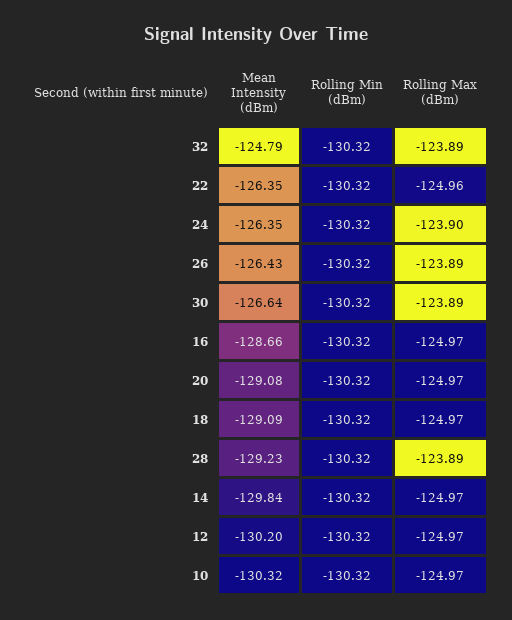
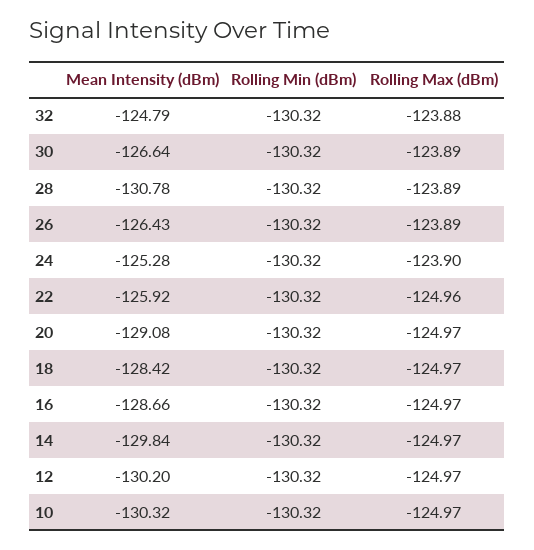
  {
    "Mean Intensity (dBm)": {
      "32": -124.79,
-     "22": -126.35,
+     "22": -125.92,
-     "24": -126.35,
+     "24": -125.28,
      "26": -126.43,
      "30": -126.64,
      "16": -128.66,
      "20": -129.08,
-     "18": -129.09,
+     "18": -128.42,
-     "28": -129.23,
+     "28": -130.78,
      "14": -129.84,
      "12": -130.2,
      "10": -130.32
    },
    "Rolling Min (dBm)": {
      "32": -130.32,
      "22": -130.32,
      "24": -130.32,
      "26": -130.32,
      "30": -130.32,
      "16": -130.32,
      "20": -130.32,
      "18": -130.32,
      "28": -130.32,
      "14": -130.32,
      "12": -130.32,
      "10": -130.32
    },
    "Rolling Max (dBm)": {
-     "32": -123.89,
+     "32": -123.88,
      "22": -124.96,
      "24": -123.9,
      "26": -123.89,
      "30": -123.89,
      "16": -124.97,
      "20": -124.97,
      "18": -124.97,
      "28": -123.89,
      "14": -124.97,
      "12": -124.97,
      "10": -124.97
    }
  }

